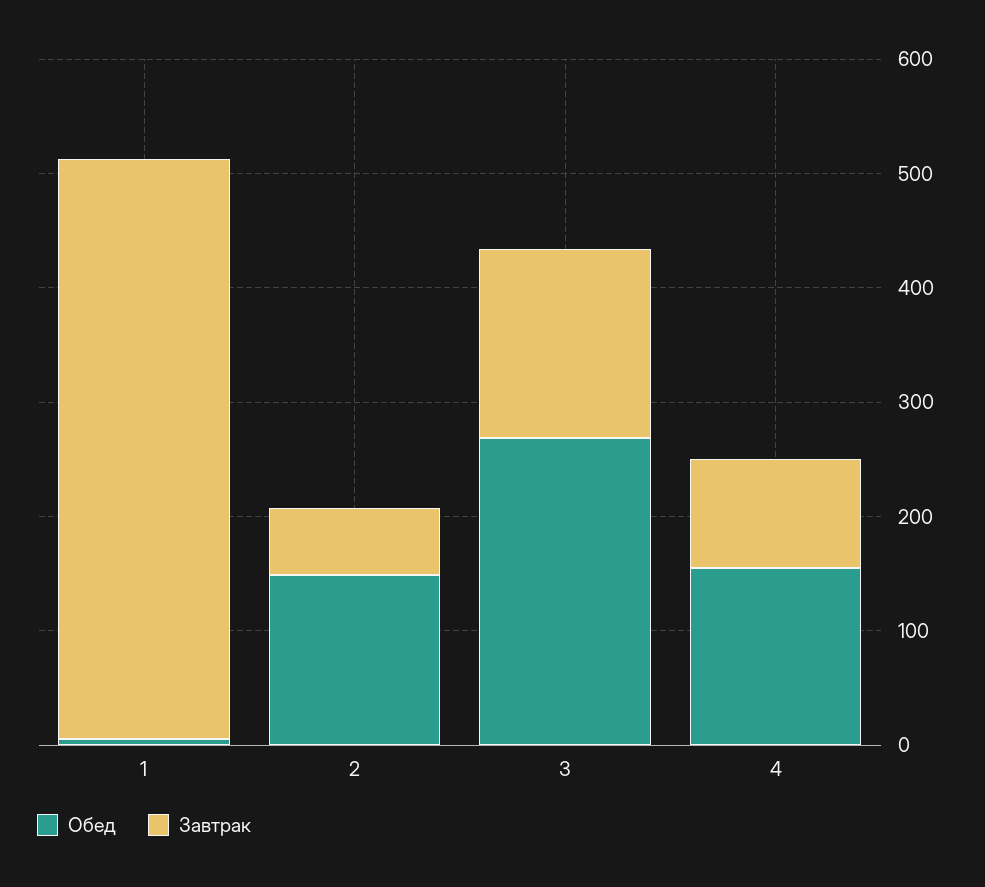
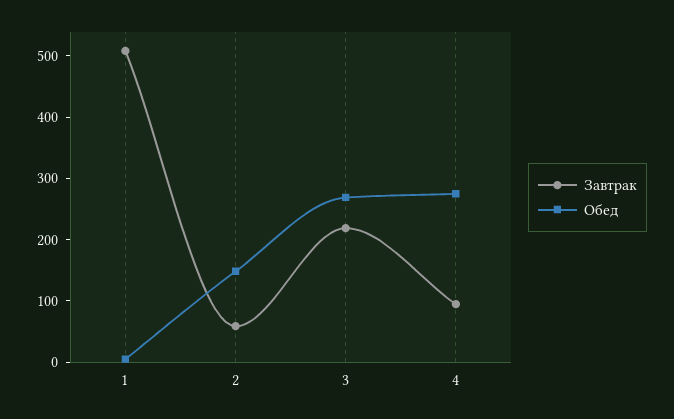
  {
    "Обед": {
      "1": 0,
      "2": 140,
      "3": 260,
-     "4": 160
+     "4": 280
    },
    "Завтрак": {
      "1": 500,
      "2": 60,
-     "3": 160,
+     "3": 220,
      "4": 100
    }
  }

